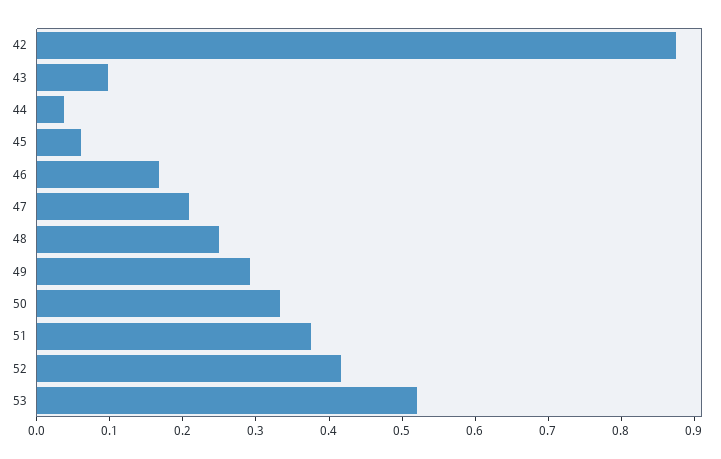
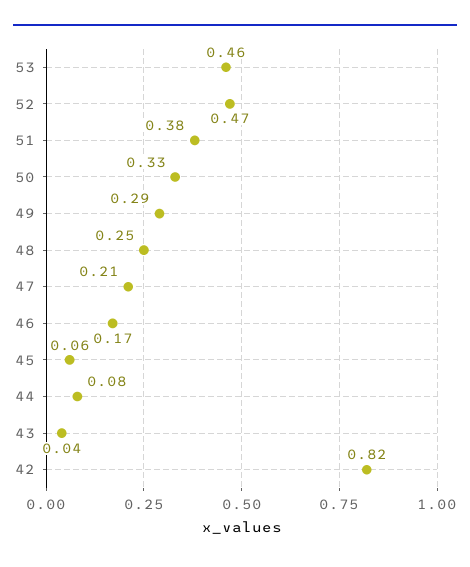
  {
-   "42": 0.88,
+   "42": 0.82,
-   "43": 0.1,
+   "43": 0.04,
-   "44": 0.04,
+   "44": 0.08,
    "45": 0.06,
    "46": 0.17,
    "47": 0.21,
    "48": 0.25,
    "49": 0.29,
    "50": 0.33,
    "51": 0.38,
-   "52": 0.42,
+   "52": 0.47,
-   "53": 0.52
+   "53": 0.46
  }

